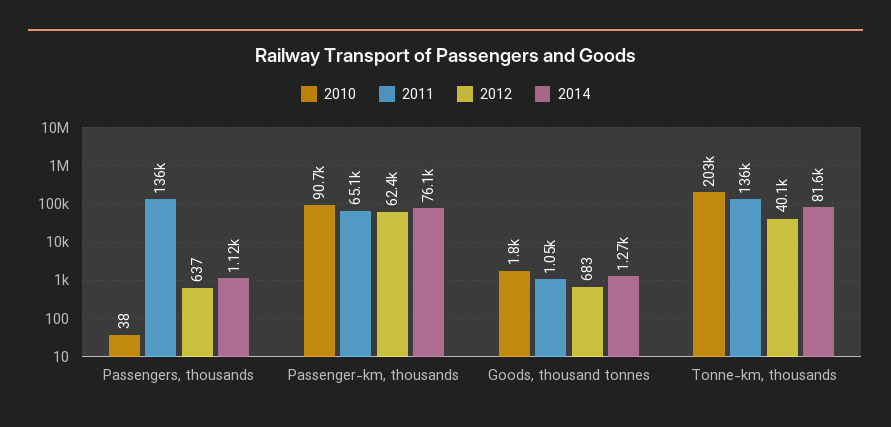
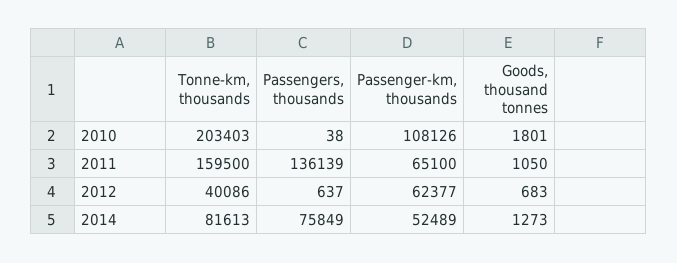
  {
    "2010": {
      "Passengers, thousands": 38,
-     "Passenger-km, thousands": 90700,
+     "Passenger-km, thousands": 108126,
      "Goods, thousand tonnes": 1801,
      "Tonne-km, thousands": 203403
    },
    "2011": {
      "Passengers, thousands": 136139,
      "Passenger-km, thousands": 65100,
      "Goods, thousand tonnes": 1050,
-     "Tonne-km, thousands": 136000
+     "Tonne-km, thousands": 159500
    },
    "2012": {
      "Passengers, thousands": 637,
      "Passenger-km, thousands": 62377,
      "Goods, thousand tonnes": 683,
      "Tonne-km, thousands": 40086
    },
    "2014": {
-     "Passengers, thousands": 1120,
+     "Passengers, thousands": 75849,
-     "Passenger-km, thousands": 76100,
+     "Passenger-km, thousands": 52489,
      "Goods, thousand tonnes": 1273,
      "Tonne-km, thousands": 81613
    }
  }

